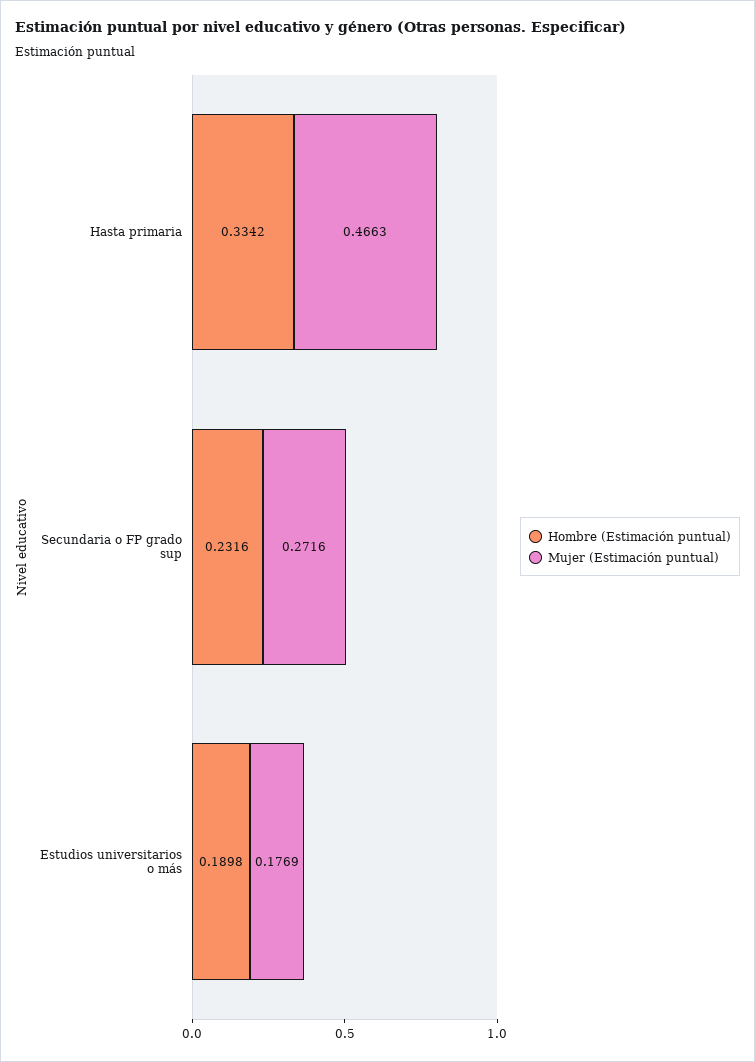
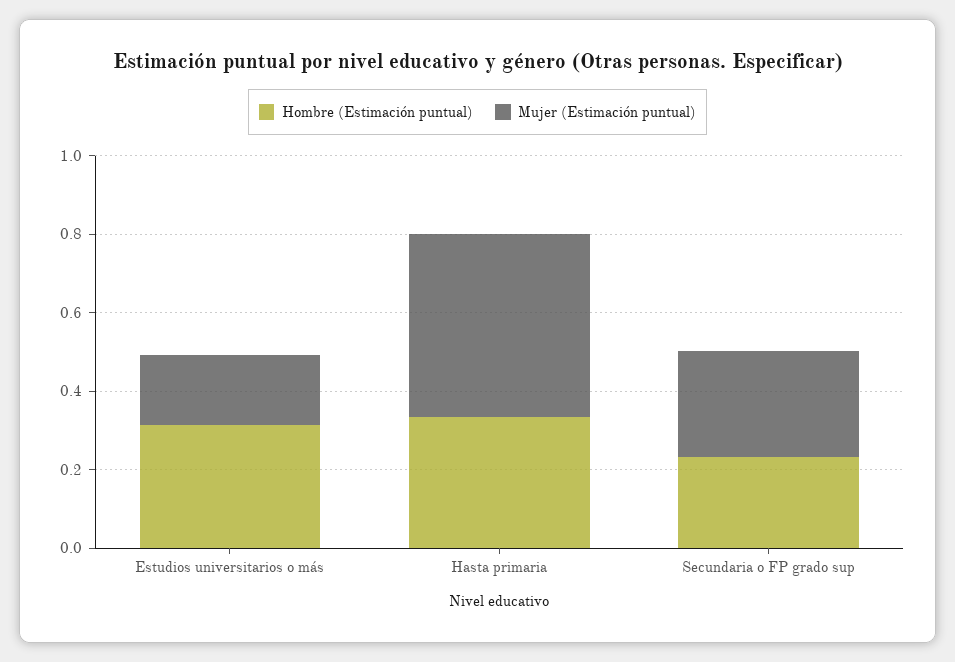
  {
    "Hombre (Estimación puntual)": {
      "Hasta primaria": 0.3342,
      "Secundaria o FP grado sup": 0.2316,
-     "Estudios universitarios o más": 0.1898
+     "Estudios universitarios o más": 0.3
    },
    "Mujer (Estimación puntual)": {
      "Hasta primaria": 0.4663,
      "Secundaria o FP grado sup": 0.2716,
      "Estudios universitarios o más": 0.1769
    }
  }

